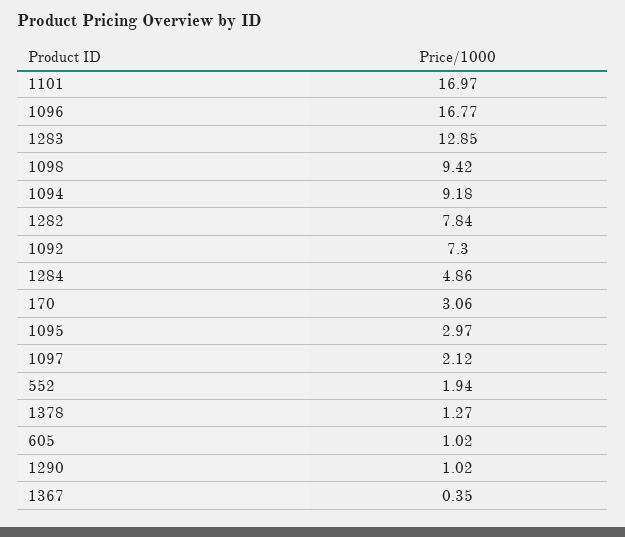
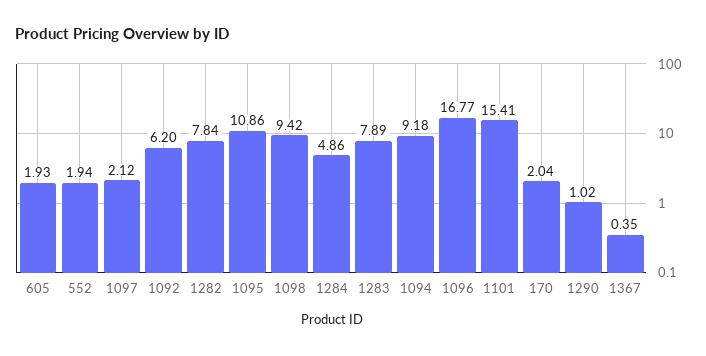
  {
-   "1101": 16.97,
+   "1101": 15.41,
    "1096": 16.77,
-   "1283": 12.85,
+   "1283": 7.89,
    "1098": 9.42,
    "1094": 9.18,
    "1282": 7.84,
-   "1092": 7.3,
+   "1092": 6.2,
    "1284": 4.86,
-   "170": 3.06,
+   "170": 2.04,
-   "1095": 2.97,
+   "1095": 10.86,
    "1097": 2.12,
    "552": 1.94,
-   "1378": 1.27,
-   "605": 1.02,
+   "605": 1.93,
    "1290": 1.02,
    "1367": 0.35
  }

